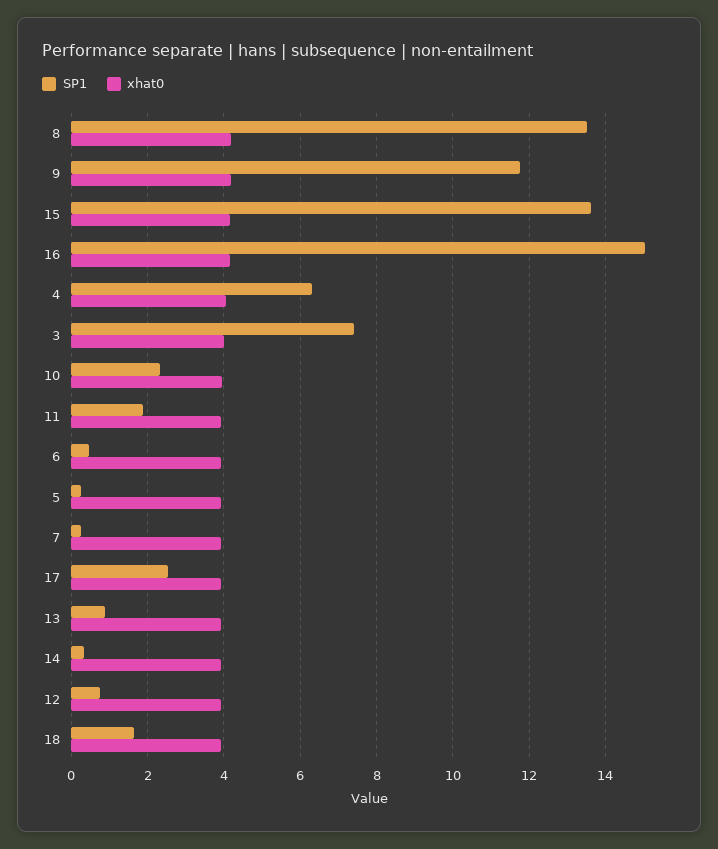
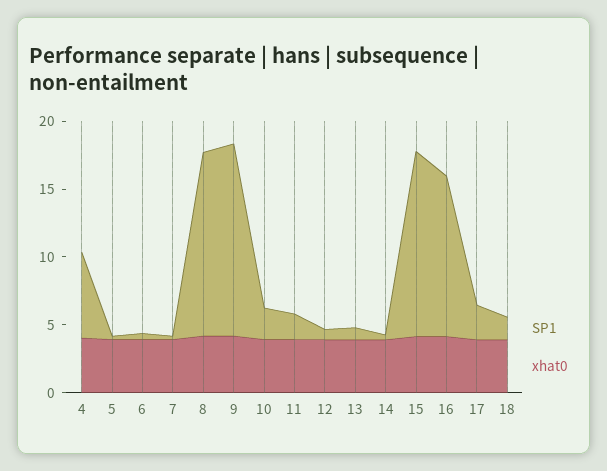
  {
    "SP1": {
      "8": 13.6,
-     "9": 11.8,
+     "9": 14,
      "15": 13.6,
-     "16": 15,
+     "16": 12,
      "4": 6.4,
-     "3": 7.4,
      "10": 2.4,
      "11": 1.8,
      "6": 0.4,
      "5": 0.2,
      "7": 0.2,
      "17": 2.6,
      "13": 0.8,
      "14": 0.4,
      "12": 0.8,
      "18": 1.6
    },
    "xhat0": {
      "8": 4.2,
      "9": 4.2,
      "15": 4.2,
      "16": 4.2,
      "4": 4,
-     "3": 4,
      "10": 4,
      "11": 4,
      "6": 4,
      "5": 4,
      "7": 4,
      "17": 4,
      "13": 4,
      "14": 4,
      "12": 4,
      "18": 4
    }
  }

